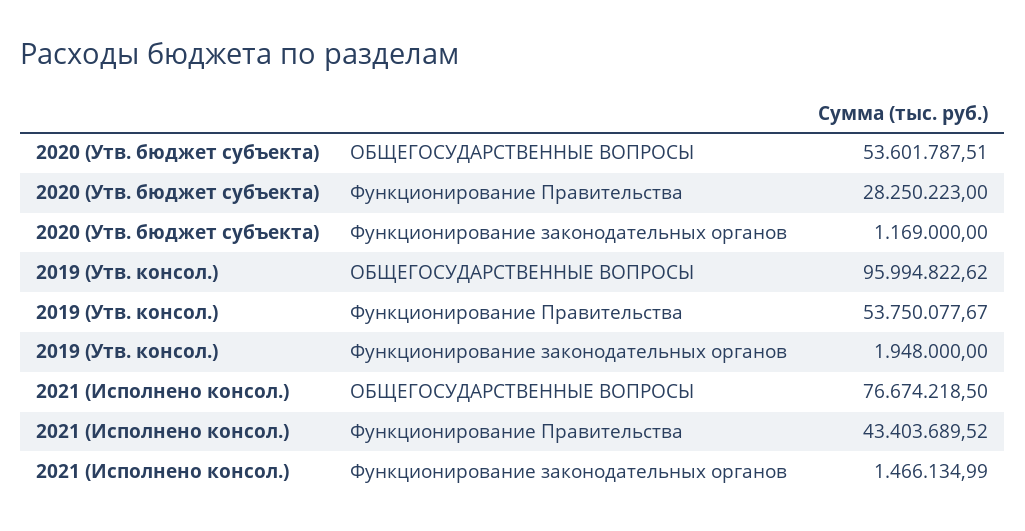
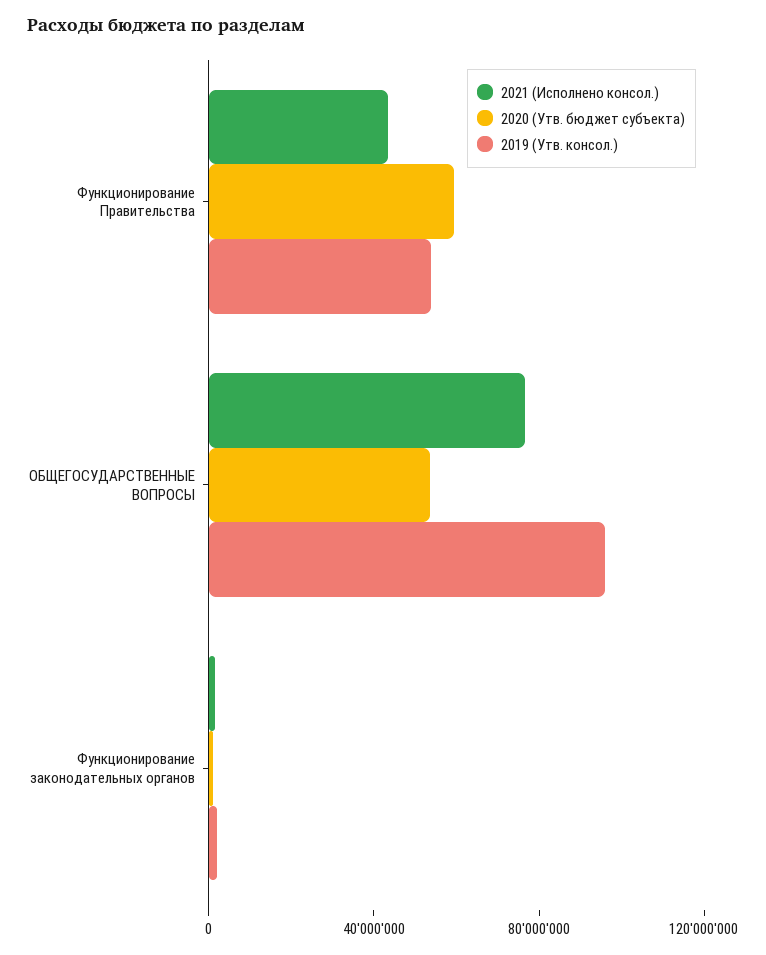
  {
    "2020 (Утв. бюджет субъекта)": {
      "ОБЩЕГОСУДАРСТВЕННЫЕ ВОПРОСЫ": 53601787.51,
-     "Функционирование Правительства": 28250223,
+     "Функционирование Правительства": 60000000,
      "Функционирование законодательных органов": 1169000
    },
    "2019 (Утв. консол.)": {
      "ОБЩЕГОСУДАРСТВЕННЫЕ ВОПРОСЫ": 95994822.62,
      "Функционирование Правительства": 53750077.67,
      "Функционирование законодательных органов": 1948000
    },
    "2021 (Исполнено консол.)": {
      "ОБЩЕГОСУДАРСТВЕННЫЕ ВОПРОСЫ": 76674218.5,
      "Функционирование Правительства": 43403689.52,
      "Функционирование законодательных органов": 1466134.99
    }
  }

